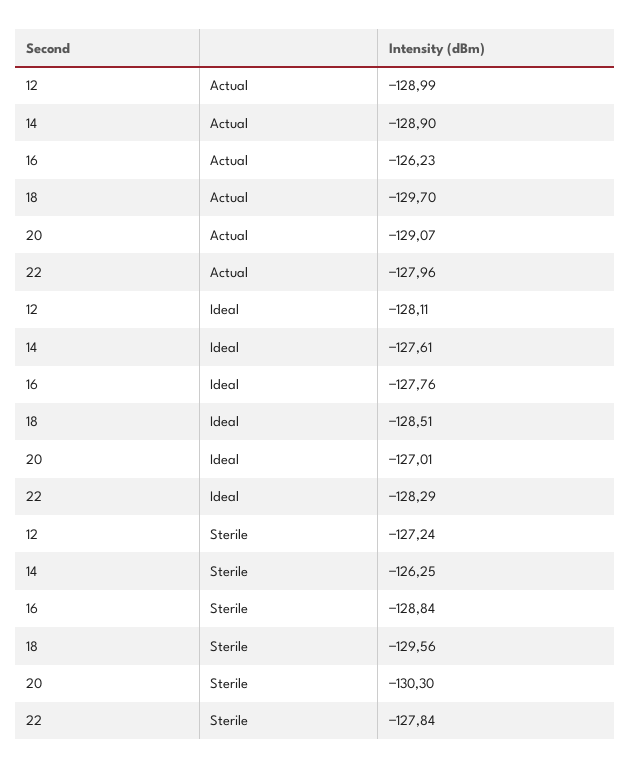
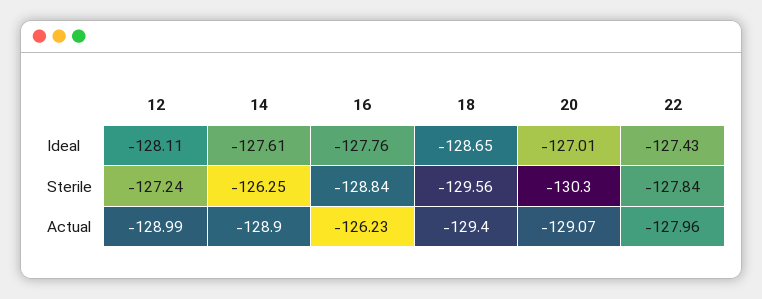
  {
    "12": {
      "Actual": -128.99,
      "Ideal": -128.11,
      "Sterile": -127.24
    },
    "14": {
      "Actual": -128.9,
      "Ideal": -127.61,
      "Sterile": -126.25
    },
    "16": {
      "Actual": -126.23,
      "Ideal": -127.76,
      "Sterile": -128.84
    },
    "18": {
-     "Actual": -129.7,
+     "Actual": -129.4,
-     "Ideal": -128.51,
+     "Ideal": -128.65,
      "Sterile": -129.56
    },
    "20": {
      "Actual": -129.07,
      "Ideal": -127.01,
      "Sterile": -130.3
    },
    "22": {
      "Actual": -127.96,
-     "Ideal": -128.29,
+     "Ideal": -127.43,
      "Sterile": -127.84
    }
  }

